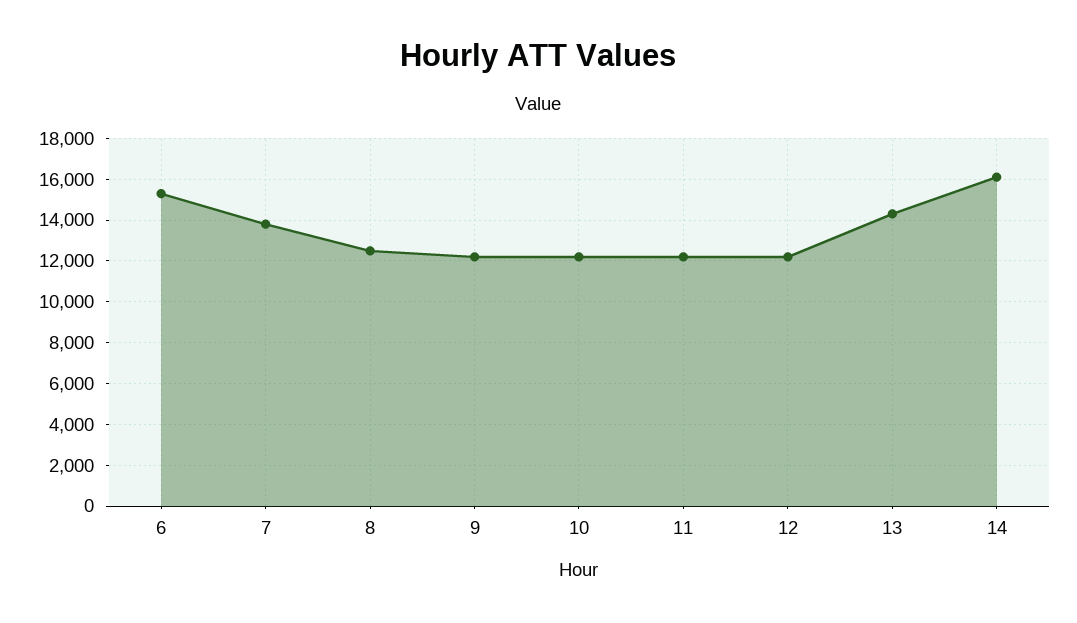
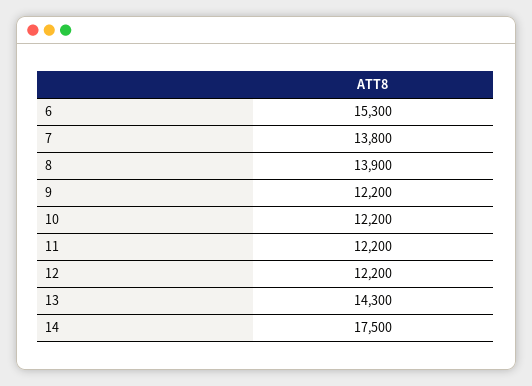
  {
    "6": 15300,
    "7": 13800,
-   "8": 12500,
+   "8": 13900,
    "9": 12200,
    "10": 12200,
    "11": 12200,
    "12": 12200,
    "13": 14300,
-   "14": 16000
+   "14": 17500
  }

